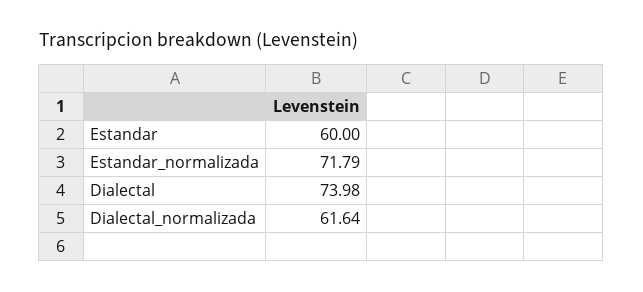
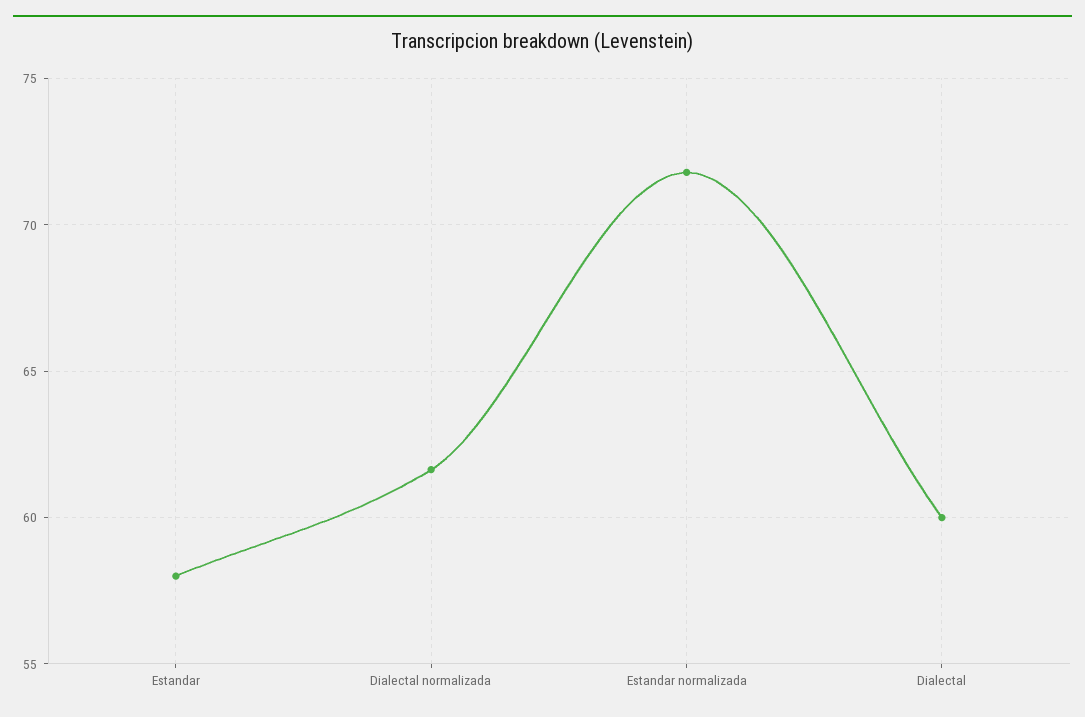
  {
-   "Estandar": 60,
+   "Estandar": 58,
    "Estandar_normalizada": 71.79,
-   "Dialectal": 73.98,
+   "Dialectal": 60,
    "Dialectal_normalizada": 61.64
  }

